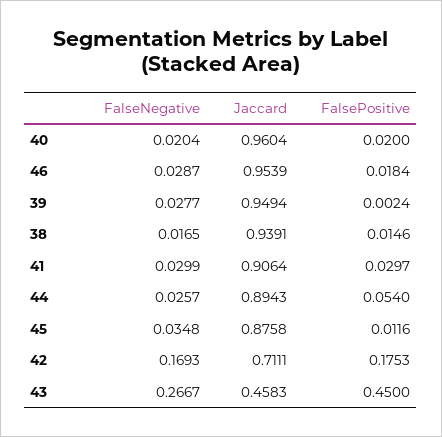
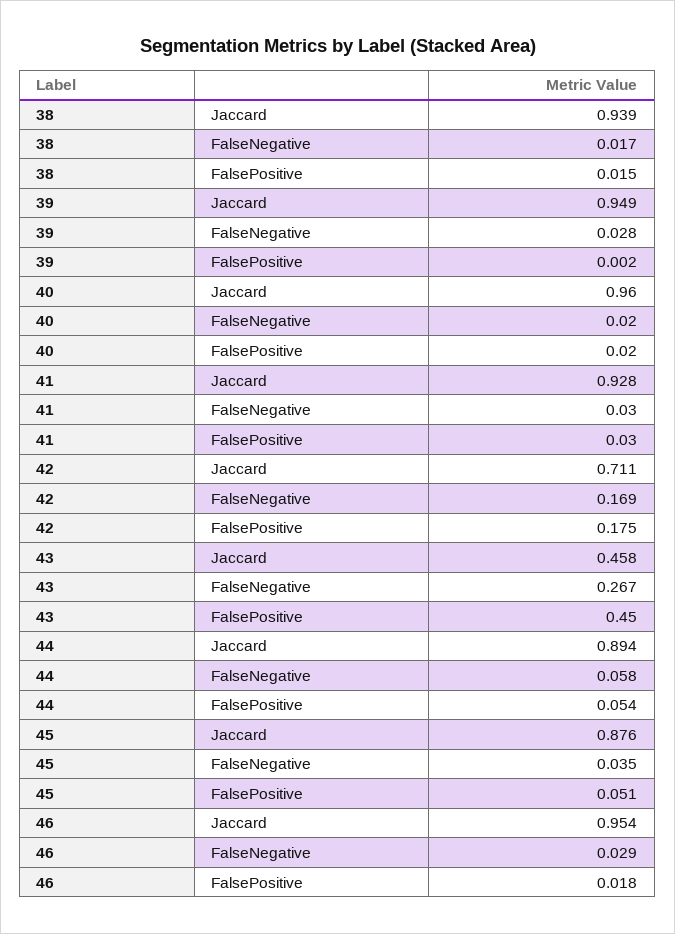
  {
    "FalseNegative": {
      "40": 0.0204,
      "46": 0.0287,
      "39": 0.0277,
      "38": 0.0165,
      "41": 0.0299,
-     "44": 0.0257,
+     "44": 0.058,
      "45": 0.0348,
      "42": 0.1693,
      "43": 0.2667
    },
    "Jaccard": {
      "40": 0.9604,
      "46": 0.9539,
      "39": 0.9494,
      "38": 0.9391,
-     "41": 0.9064,
+     "41": 0.928,
      "44": 0.8943,
      "45": 0.8758,
      "42": 0.7111,
      "43": 0.4583
    },
    "FalsePositive": {
      "40": 0.02,
      "46": 0.0184,
      "39": 0.0024,
      "38": 0.0146,
      "41": 0.0297,
      "44": 0.054,
-     "45": 0.0116,
+     "45": 0.051,
      "42": 0.1753,
      "43": 0.45
    }
  }

